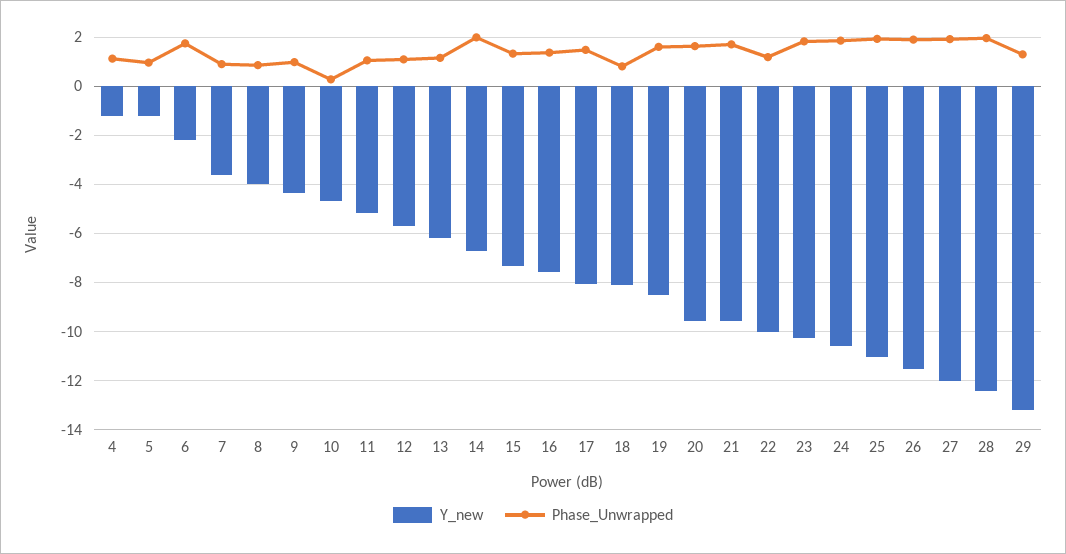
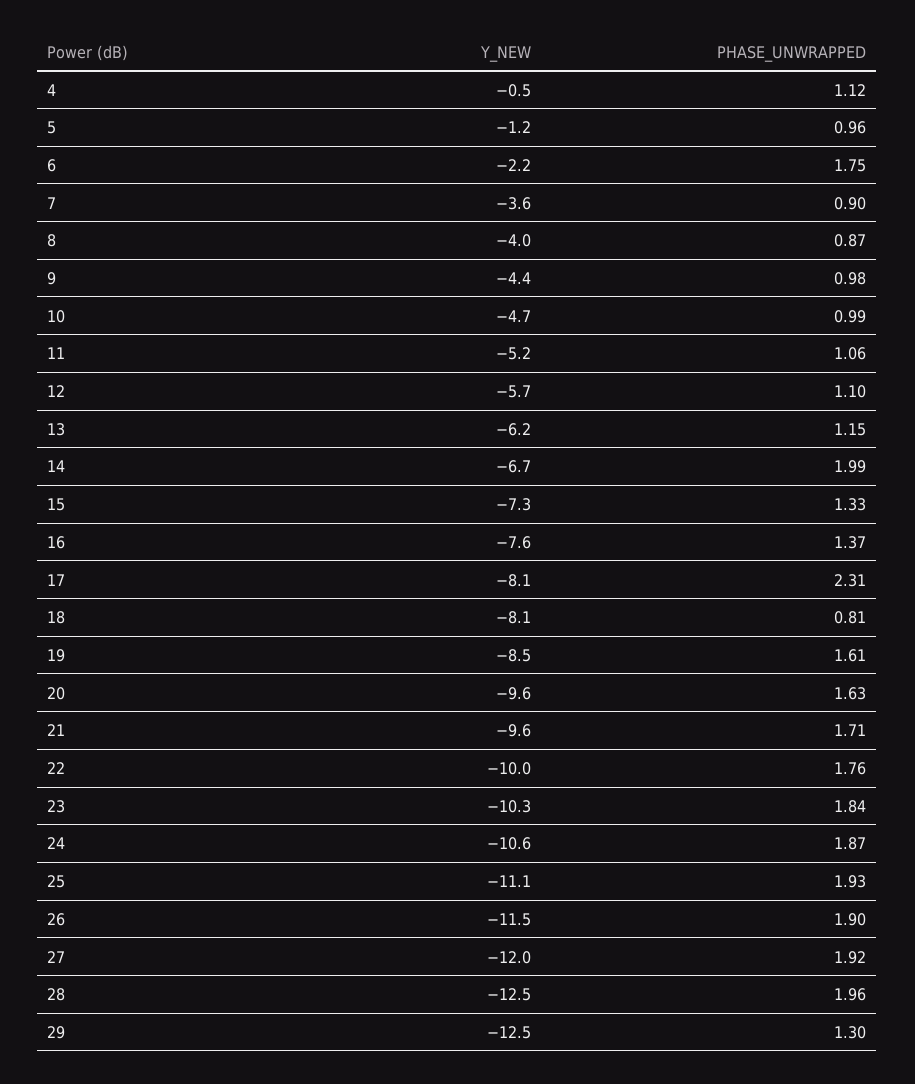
  {
    "Y_new": {
-     "4": -1.25,
+     "4": -0.5,
      "5": -1.2,
      "6": -2.2,
      "7": -3.6,
      "8": -4,
      "9": -4.4,
      "10": -4.7,
      "11": -5.2,
      "12": -5.7,
      "13": -6.2,
      "14": -6.7,
      "15": -7.3,
      "16": -7.6,
      "17": -8.1,
      "18": -8.1,
      "19": -8.5,
      "20": -9.6,
      "21": -9.6,
      "22": -10,
      "23": -10.3,
      "24": -10.6,
      "25": -11.1,
      "26": -11.5,
      "27": -12,
      "28": -12.5,
-     "29": -13.25
+     "29": -12.5
    },
    "Phase_Unwrapped": {
      "4": 1.12,
      "5": 0.96,
      "6": 1.75,
      "7": 0.9,
      "8": 0.87,
      "9": 0.98,
-     "10": 0.25,
+     "10": 0.99,
      "11": 1.06,
      "12": 1.1,
      "13": 1.15,
      "14": 1.99,
      "15": 1.33,
      "16": 1.37,
-     "17": 1.5,
+     "17": 2.31,
      "18": 0.81,
      "19": 1.61,
      "20": 1.63,
      "21": 1.71,
-     "22": 1.25,
+     "22": 1.76,
      "23": 1.84,
      "24": 1.87,
      "25": 1.93,
      "26": 1.9,
      "27": 1.92,
      "28": 1.96,
      "29": 1.3
    }
  }

